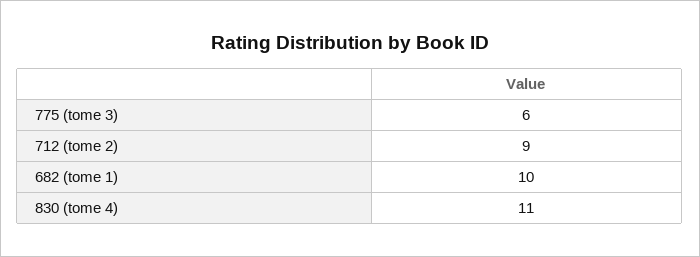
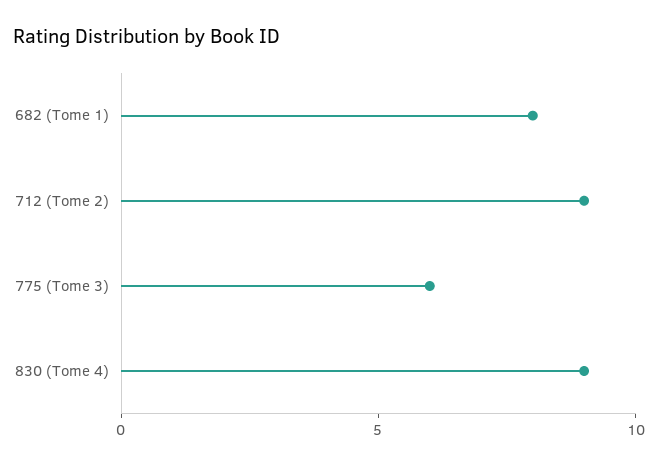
  {
    "775 (tome 3)": 6,
    "712 (tome 2)": 9,
-   "682 (tome 1)": 10,
+   "682 (tome 1)": 8,
-   "830 (tome 4)": 11
+   "830 (tome 4)": 9
  }

